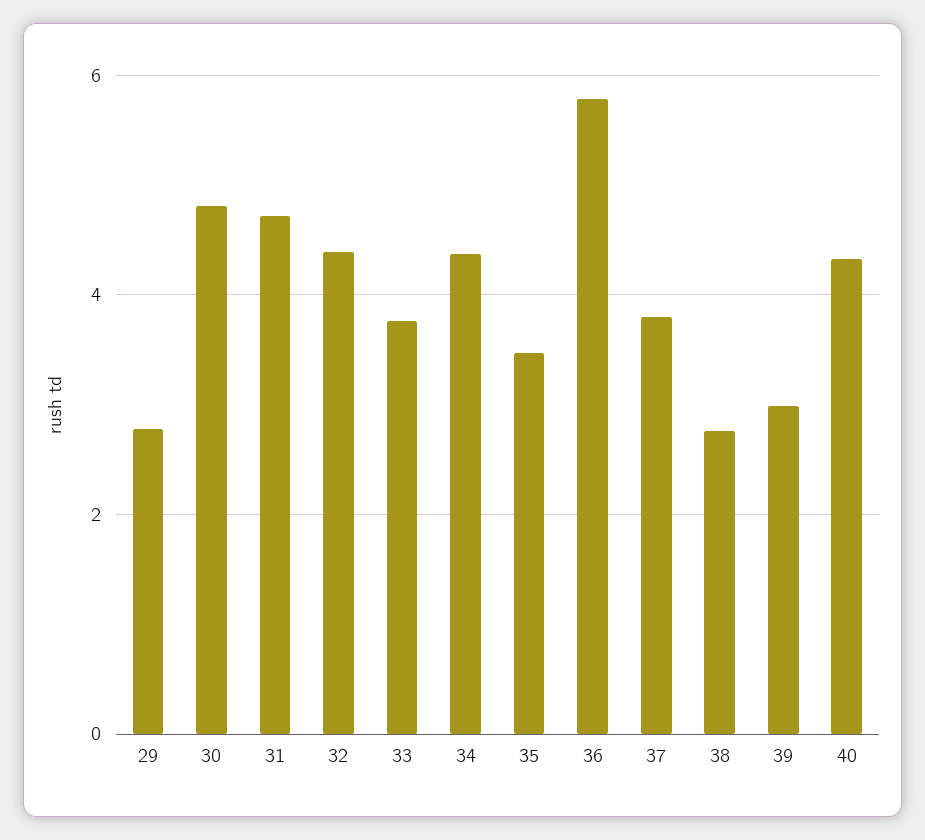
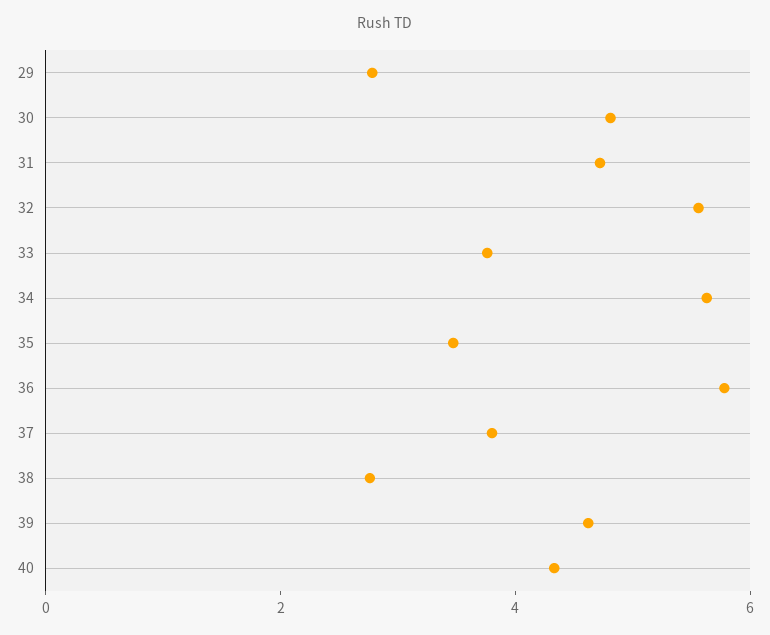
  {
    "29": 2.8,
    "30": 4.8,
    "31": 4.8,
-   "32": 4.4,
+   "32": 5.5,
    "33": 3.8,
-   "34": 4.4,
+   "34": 5.5,
    "35": 3.4,
    "36": 5.8,
    "37": 3.8,
    "38": 2.8,
-   "39": 3,
+   "39": 4.5,
    "40": 4.4
  }

